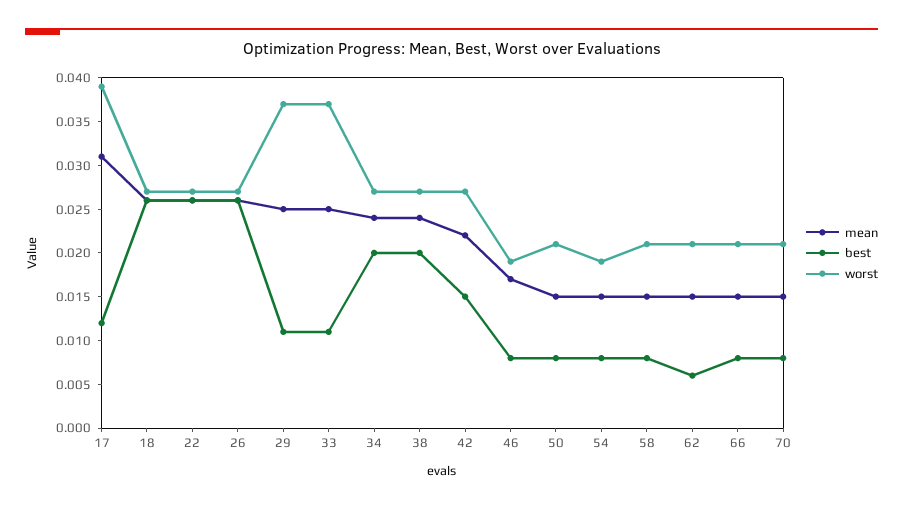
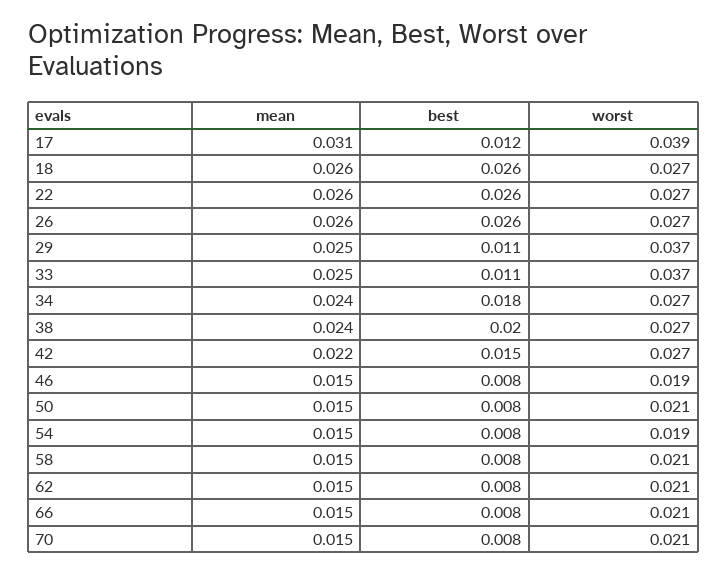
  {
    "mean": {
      "17": 0.031,
      "18": 0.026,
      "22": 0.026,
      "26": 0.026,
      "29": 0.025,
      "33": 0.025,
      "34": 0.024,
      "38": 0.024,
      "42": 0.022,
-     "46": 0.017,
+     "46": 0.015,
      "50": 0.015,
      "54": 0.015,
      "58": 0.015,
      "62": 0.015,
      "66": 0.015,
      "70": 0.015
    },
    "best": {
      "17": 0.012,
      "18": 0.026,
      "22": 0.026,
      "26": 0.026,
      "29": 0.011,
      "33": 0.011,
-     "34": 0.02,
+     "34": 0.018,
      "38": 0.02,
      "42": 0.015,
      "46": 0.008,
      "50": 0.008,
      "54": 0.008,
      "58": 0.008,
-     "62": 0.006,
+     "62": 0.008,
      "66": 0.008,
      "70": 0.008
    },
    "worst": {
      "17": 0.039,
      "18": 0.027,
      "22": 0.027,
      "26": 0.027,
      "29": 0.037,
      "33": 0.037,
      "34": 0.027,
      "38": 0.027,
      "42": 0.027,
      "46": 0.019,
      "50": 0.021,
      "54": 0.019,
      "58": 0.021,
      "62": 0.021,
      "66": 0.021,
      "70": 0.021
    }
  }

